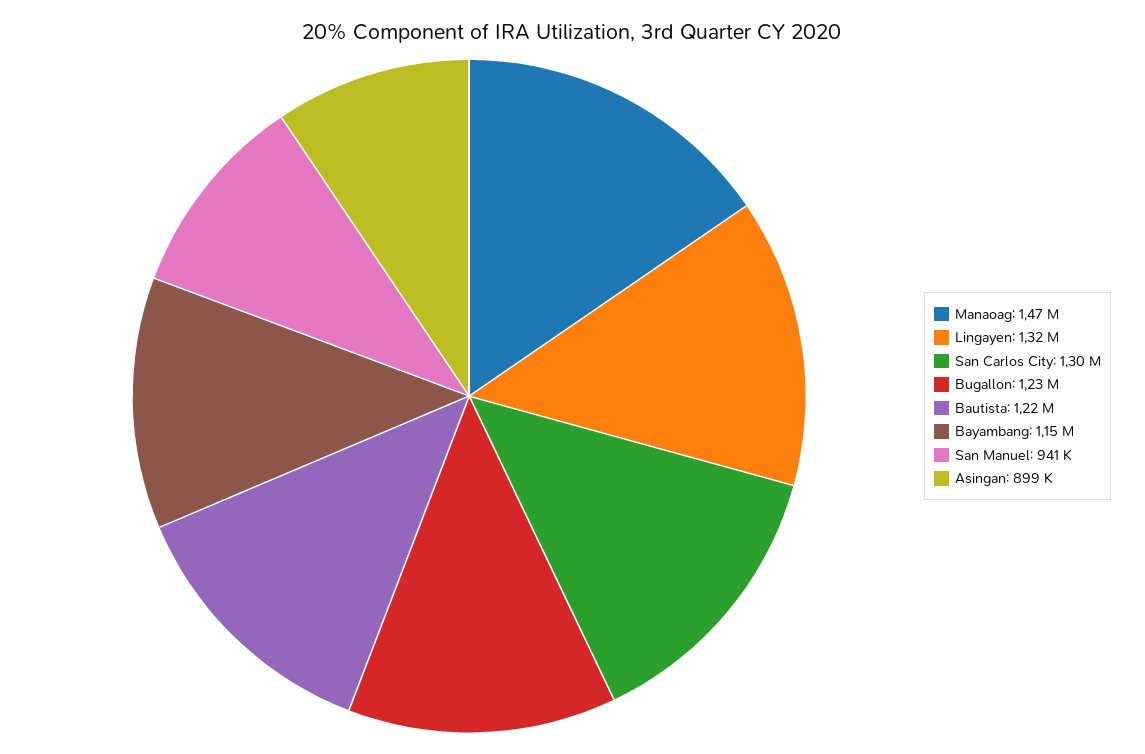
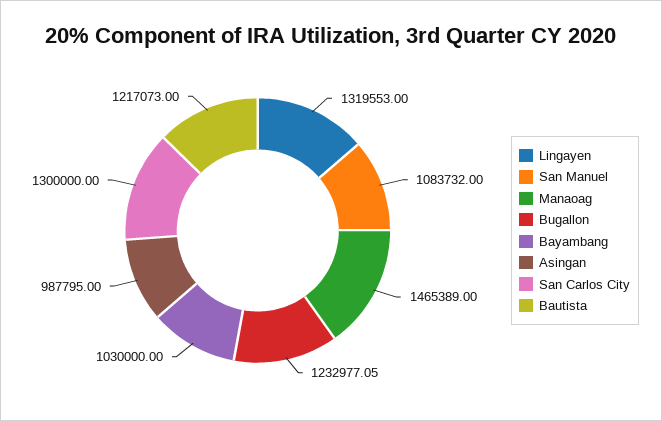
  {
    "Manaoag": 1465389,
    "Lingayen": 1319553,
    "San Carlos City": 1300000,
    "Bugallon": 1232977.05,
    "Bautista": 1217073,
-   "Bayambang": 1150000,
+   "Bayambang": 1030000,
-   "San Manuel": 941000,
+   "San Manuel": 1083732,
-   "Asingan": 899000
+   "Asingan": 987795
  }

